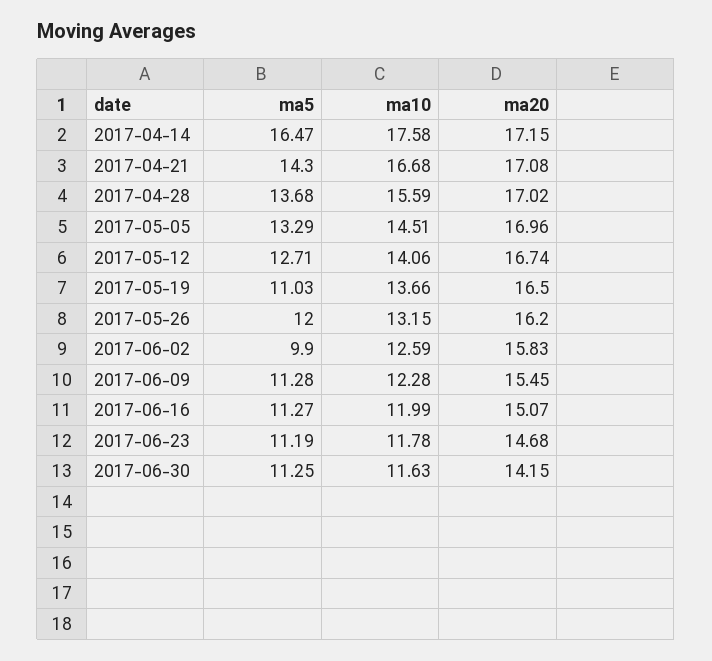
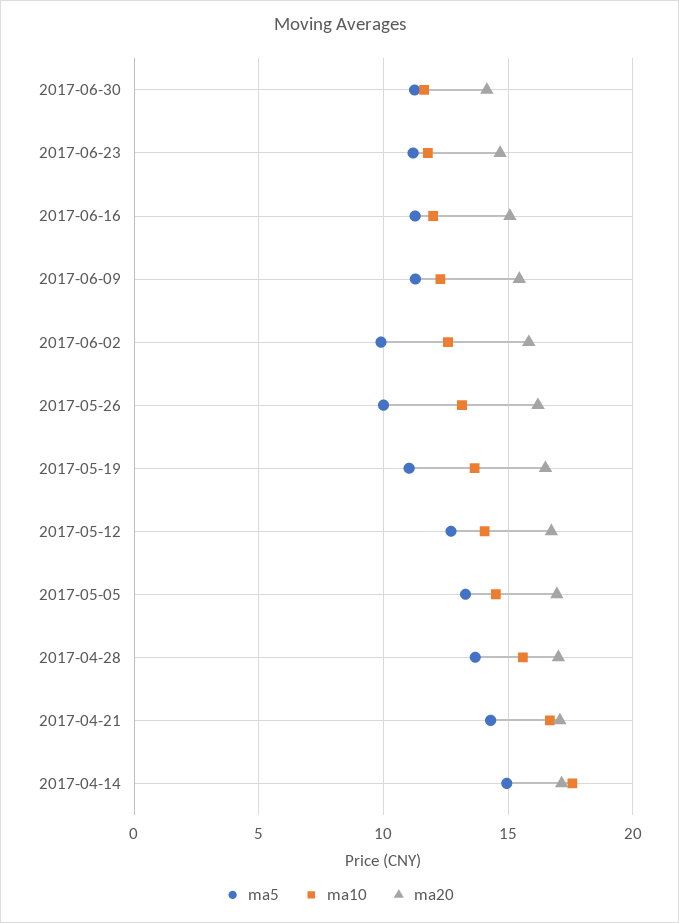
  {
    "ma5": {
-     "2017-04-14": 16.47,
+     "2017-04-14": 15,
      "2017-04-21": 14.3,
      "2017-04-28": 13.68,
      "2017-05-05": 13.29,
      "2017-05-12": 12.71,
      "2017-05-19": 11.03,
-     "2017-05-26": 12,
+     "2017-05-26": 10,
      "2017-06-02": 9.9,
      "2017-06-09": 11.28,
      "2017-06-16": 11.27,
      "2017-06-23": 11.19,
      "2017-06-30": 11.25
    },
    "ma10": {
      "2017-04-14": 17.58,
      "2017-04-21": 16.68,
      "2017-04-28": 15.59,
      "2017-05-05": 14.51,
      "2017-05-12": 14.06,
      "2017-05-19": 13.66,
      "2017-05-26": 13.15,
      "2017-06-02": 12.59,
      "2017-06-09": 12.28,
      "2017-06-16": 11.99,
      "2017-06-23": 11.78,
      "2017-06-30": 11.63
    },
    "ma20": {
      "2017-04-14": 17.15,
      "2017-04-21": 17.08,
      "2017-04-28": 17.02,
      "2017-05-05": 16.96,
      "2017-05-12": 16.74,
      "2017-05-19": 16.5,
      "2017-05-26": 16.2,
      "2017-06-02": 15.83,
      "2017-06-09": 15.45,
      "2017-06-16": 15.07,
      "2017-06-23": 14.68,
      "2017-06-30": 14.15
    }
  }

